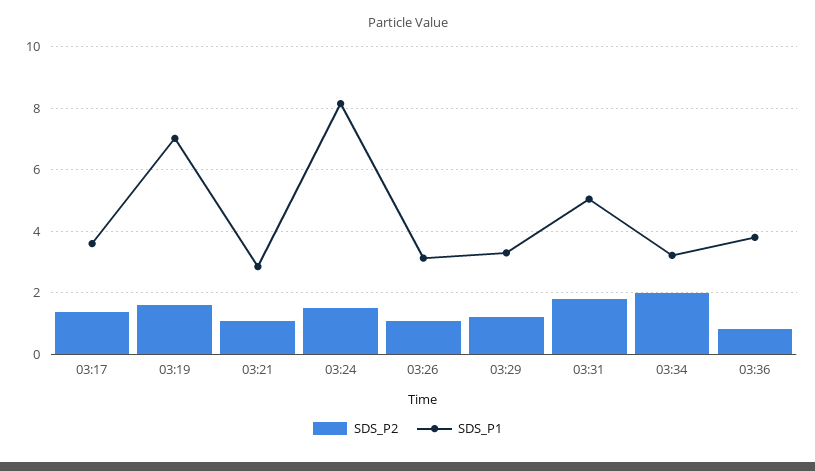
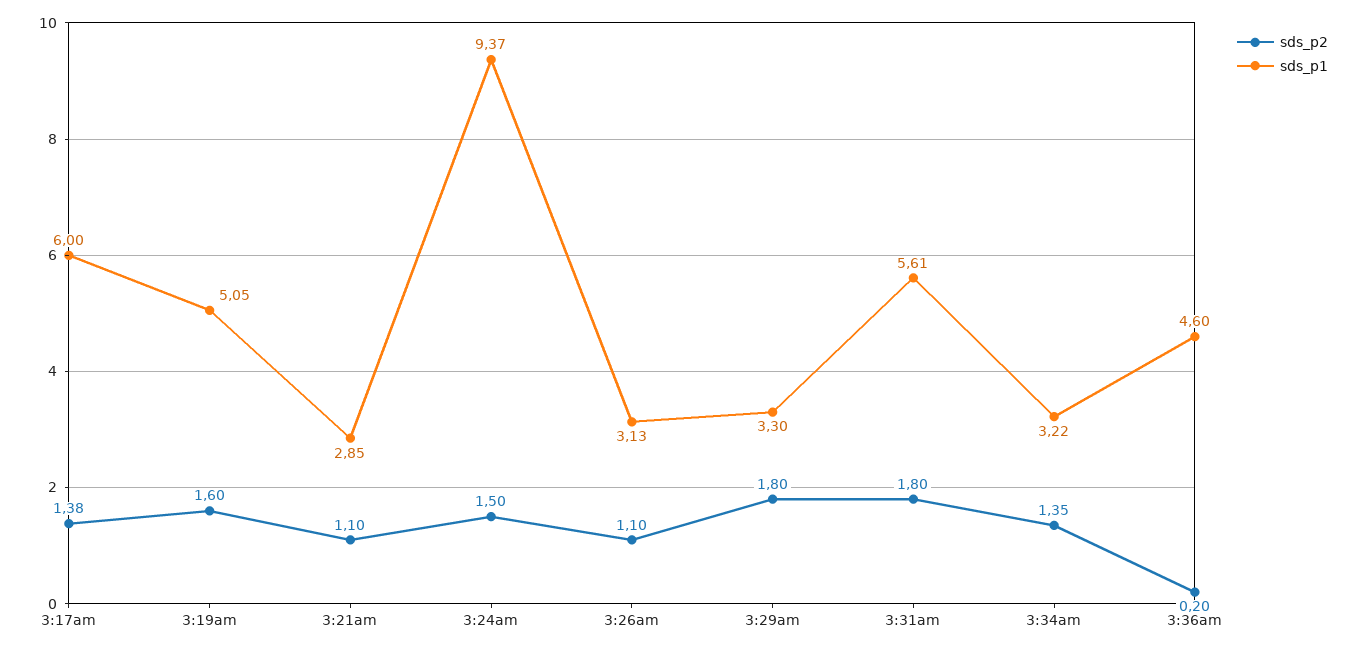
  {
    "SDS_P2": {
      "03:17": 1.38,
      "03:19": 1.6,
      "03:21": 1.1,
      "03:24": 1.5,
      "03:26": 1.1,
-     "03:29": 1.2,
+     "03:29": 1.8,
      "03:31": 1.8,
-     "03:34": 2,
+     "03:34": 1.35,
-     "03:36": 0.8
+     "03:36": 0.2
    },
    "SDS_P1": {
-     "03:17": 3.6,
+     "03:17": 6,
-     "03:19": 7,
+     "03:19": 5.05,
      "03:21": 2.85,
-     "03:24": 8.2,
+     "03:24": 9.37,
      "03:26": 3.13,
      "03:29": 3.3,
-     "03:31": 5,
+     "03:31": 5.61,
      "03:34": 3.22,
-     "03:36": 3.8
+     "03:36": 4.6
    }
  }

